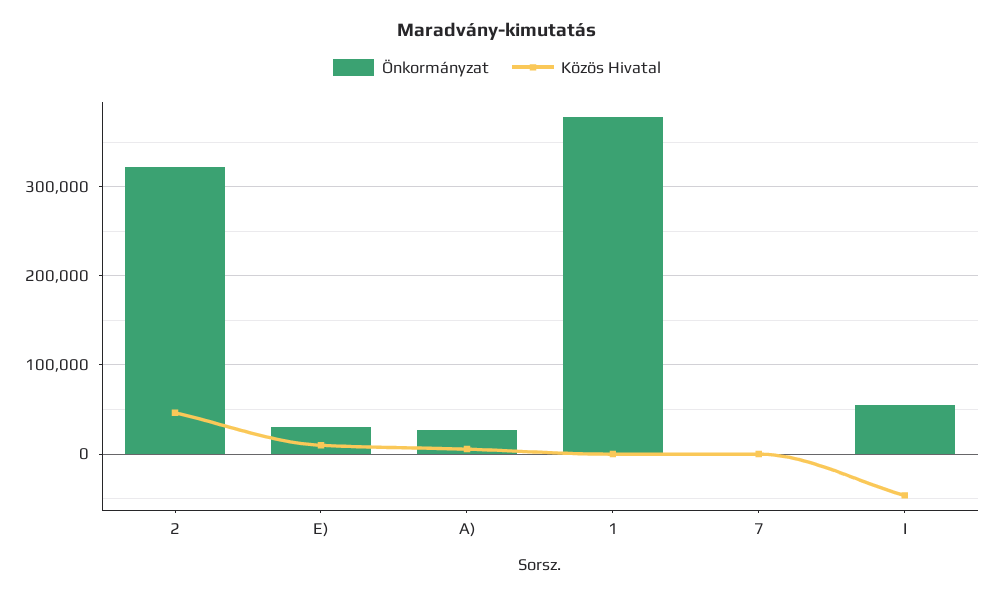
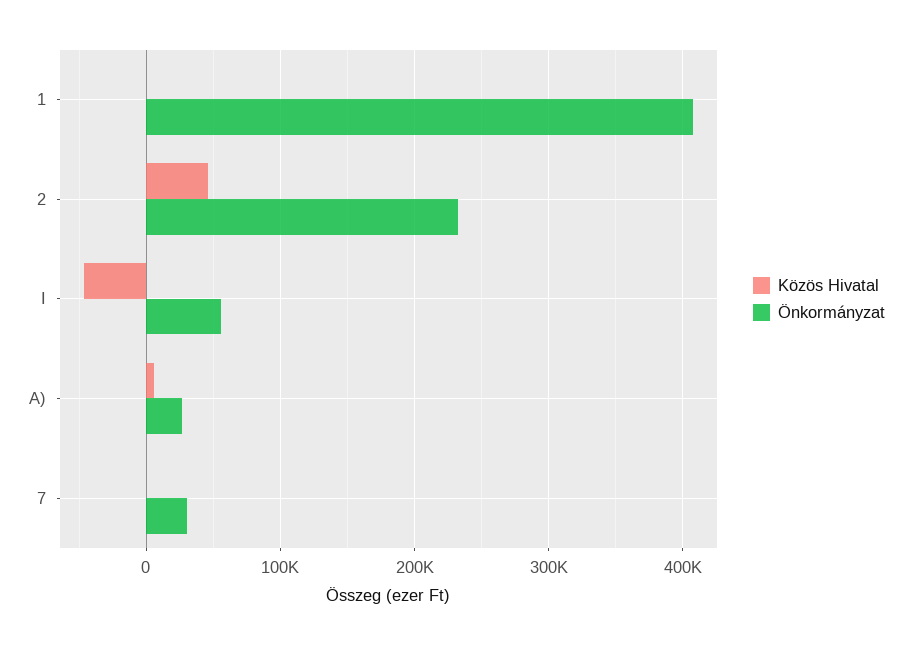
  {
    "Önkormányzat": {
-     "2": 320000,
+     "2": 230000,
-     "E)": 30000,
      "A)": 30000,
-     "1": 380000,
+     "1": 410000,
-     "7": 0,
+     "7": 30000,
      "I": 60000
    },
    "Közös Hivatal": {
      "2": 50000,
-     "E)": 10000,
      "A)": 10000,
      "1": 0,
      "7": 0,
      "I": -50000
    }
  }

